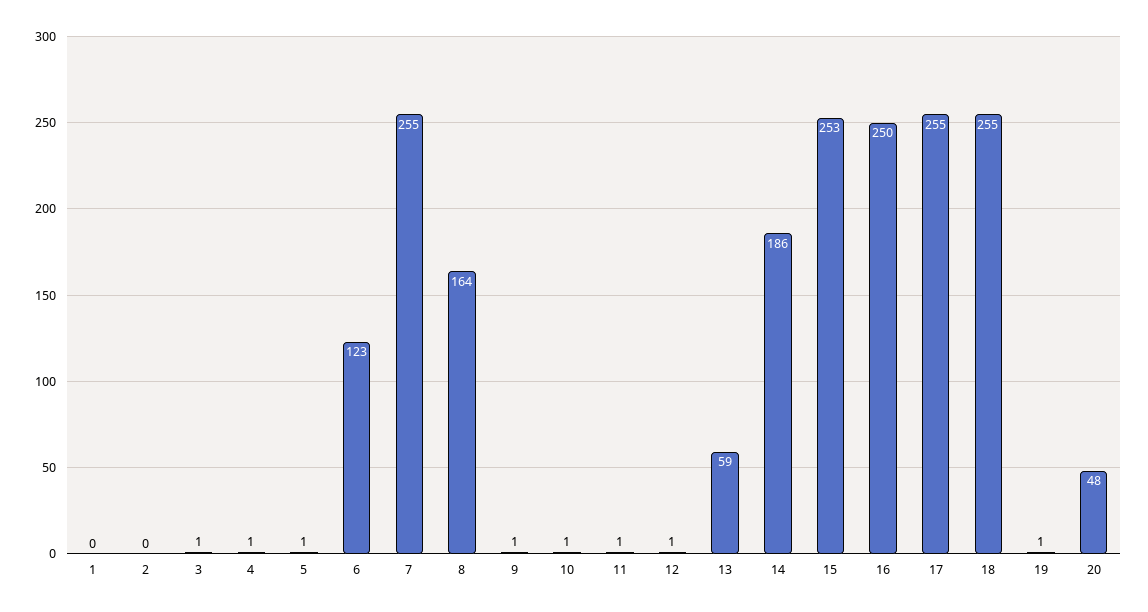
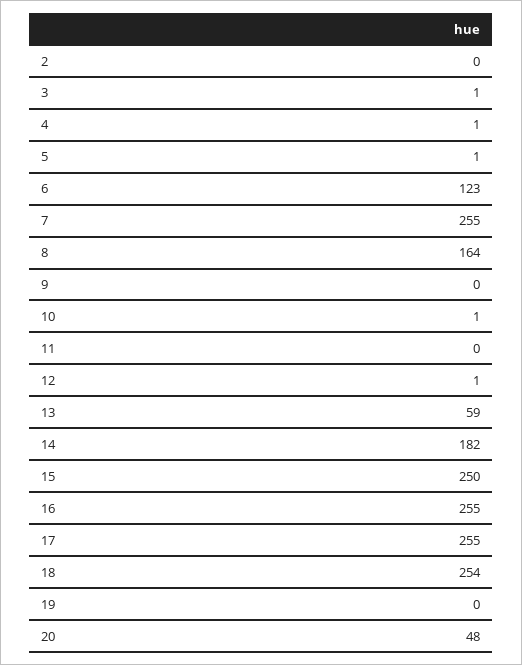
  {
-   "1": 0,
    "2": 0,
    "3": 1,
    "4": 1,
    "5": 1,
    "6": 123,
    "7": 255,
    "8": 164,
-   "9": 1,
+   "9": 0,
    "10": 1,
-   "11": 1,
+   "11": 0,
    "12": 1,
    "13": 59,
-   "14": 186,
+   "14": 182,
-   "15": 253,
+   "15": 250,
-   "16": 250,
+   "16": 255,
    "17": 255,
-   "18": 255,
+   "18": 254,
-   "19": 1,
+   "19": 0,
    "20": 48
  }

